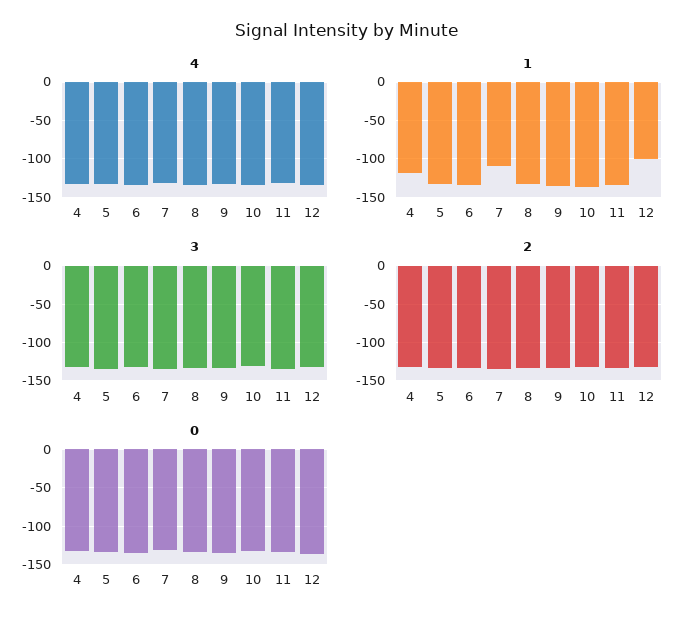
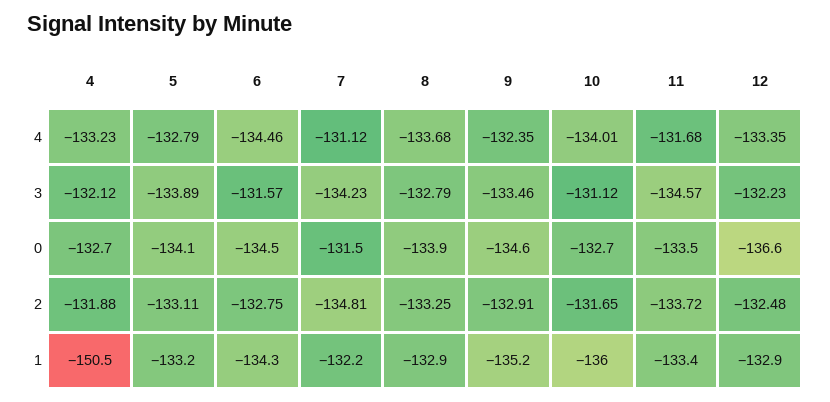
  {
    "4": {
      "4": -133.23,
      "5": -132.79,
      "6": -134.46,
      "7": -131.12,
      "8": -133.68,
      "9": -132.35,
      "10": -134.01,
      "11": -131.68,
      "12": -133.35
    },
    "1": {
-     "4": -120,
+     "4": -150.5,
      "5": -133.2,
      "6": -134.3,
-     "7": -110,
+     "7": -132.2,
      "8": -132.9,
      "9": -135.2,
      "10": -136,
      "11": -133.4,
-     "12": -100
+     "12": -132.9
    },
    "3": {
      "4": -132.12,
      "5": -133.89,
      "6": -131.57,
      "7": -134.23,
      "8": -132.79,
      "9": -133.46,
      "10": -131.12,
      "11": -134.57,
      "12": -132.23
    },
    "2": {
      "4": -131.88,
      "5": -133.11,
      "6": -132.75,
      "7": -134.81,
      "8": -133.25,
      "9": -132.91,
      "10": -131.65,
      "11": -133.72,
      "12": -132.48
    },
    "0": {
      "4": -132.7,
      "5": -134.1,
      "6": -134.5,
      "7": -131.5,
      "8": -133.9,
      "9": -134.6,
      "10": -132.7,
      "11": -133.5,
      "12": -136.6
    }
  }

